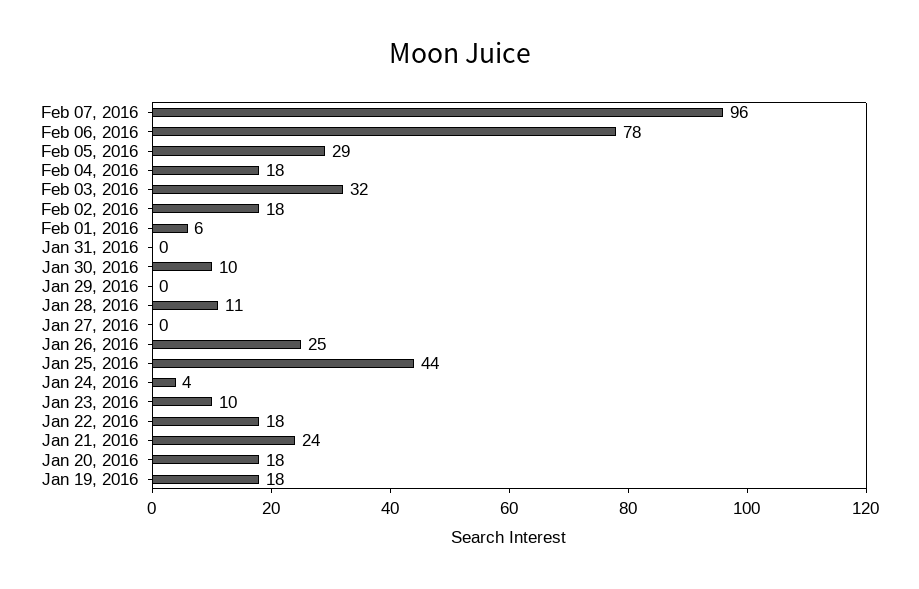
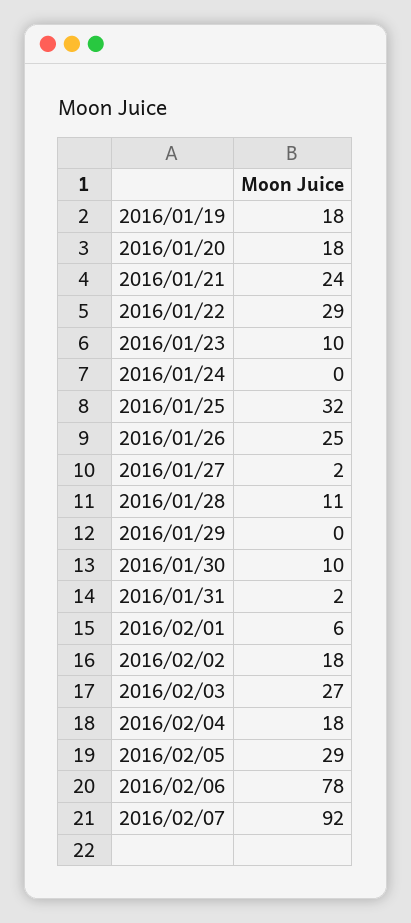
  {
-   "Feb 07, 2016": 96,
+   "Feb 07, 2016": 92,
    "Feb 06, 2016": 78,
    "Feb 05, 2016": 29,
    "Feb 04, 2016": 18,
-   "Feb 03, 2016": 32,
+   "Feb 03, 2016": 27,
    "Feb 02, 2016": 18,
    "Feb 01, 2016": 6,
-   "Jan 31, 2016": 0,
+   "Jan 31, 2016": 2,
    "Jan 30, 2016": 10,
    "Jan 29, 2016": 0,
    "Jan 28, 2016": 11,
-   "Jan 27, 2016": 0,
+   "Jan 27, 2016": 2,
    "Jan 26, 2016": 25,
-   "Jan 25, 2016": 44,
+   "Jan 25, 2016": 32,
-   "Jan 24, 2016": 4,
+   "Jan 24, 2016": 0,
    "Jan 23, 2016": 10,
-   "Jan 22, 2016": 18,
+   "Jan 22, 2016": 29,
    "Jan 21, 2016": 24,
    "Jan 20, 2016": 18,
    "Jan 19, 2016": 18
  }

